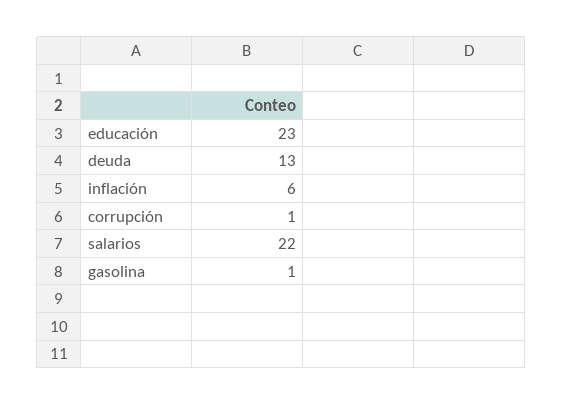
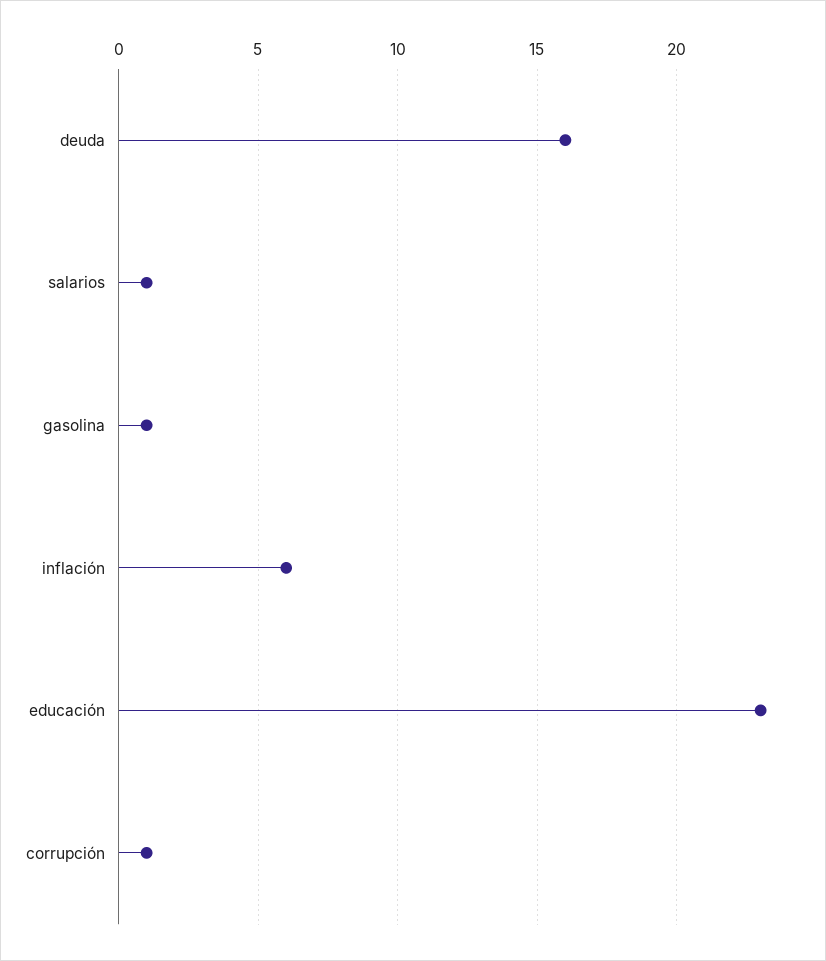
  {
    "educación": 23,
-   "deuda": 13,
+   "deuda": 16,
    "inflación": 6,
    "corrupción": 1,
-   "salarios": 22,
+   "salarios": 1,
    "gasolina": 1
  }

